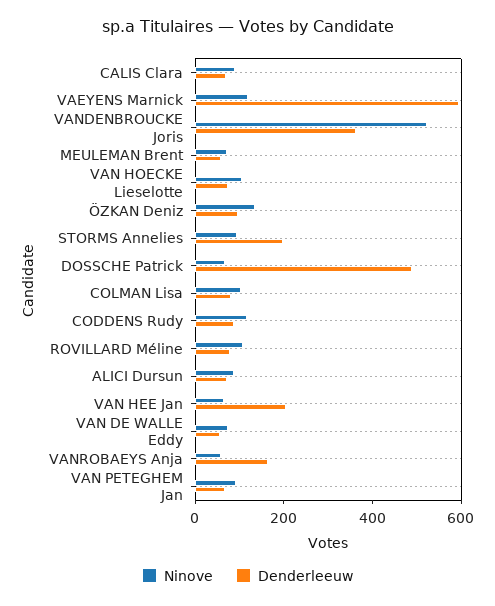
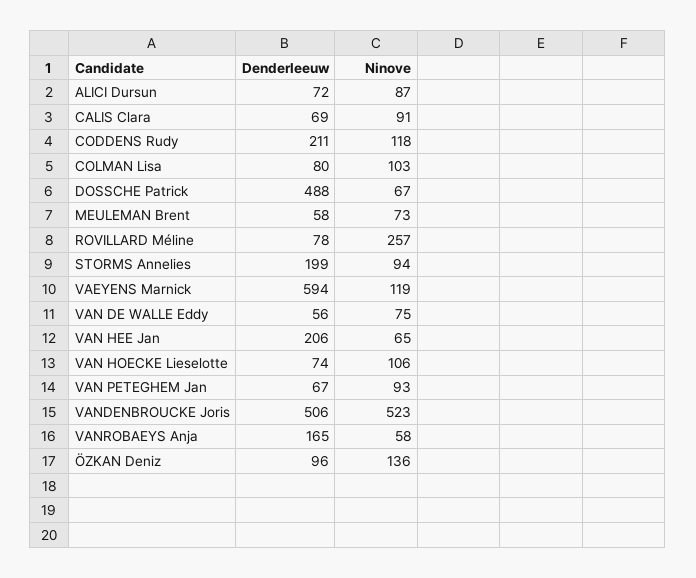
  {
    "Ninove": {
      "CALIS Clara": 91,
      "VAEYENS Marnick": 119,
      "VANDENBROUCKE Joris": 523,
      "MEULEMAN Brent": 73,
      "VAN HOECKE Lieselotte": 106,
      "ÖZKAN Deniz": 136,
      "STORMS Annelies": 94,
      "DOSSCHE Patrick": 67,
      "COLMAN Lisa": 103,
      "CODDENS Rudy": 118,
-     "ROVILLARD Méline": 100,
+     "ROVILLARD Méline": 257,
      "ALICI Dursun": 87,
      "VAN HEE Jan": 65,
      "VAN DE WALLE Eddy": 75,
      "VANROBAEYS Anja": 58,
      "VAN PETEGHEM Jan": 93
    },
    "Denderleeuw": {
      "CALIS Clara": 69,
      "VAEYENS Marnick": 594,
-     "VANDENBROUCKE Joris": 350,
+     "VANDENBROUCKE Joris": 506,
      "MEULEMAN Brent": 58,
      "VAN HOECKE Lieselotte": 74,
      "ÖZKAN Deniz": 96,
      "STORMS Annelies": 199,
      "DOSSCHE Patrick": 488,
      "COLMAN Lisa": 80,
-     "CODDENS Rudy": 100,
+     "CODDENS Rudy": 211,
      "ROVILLARD Méline": 78,
      "ALICI Dursun": 72,
      "VAN HEE Jan": 206,
      "VAN DE WALLE Eddy": 56,
      "VANROBAEYS Anja": 165,
      "VAN PETEGHEM Jan": 67
    }
  }

